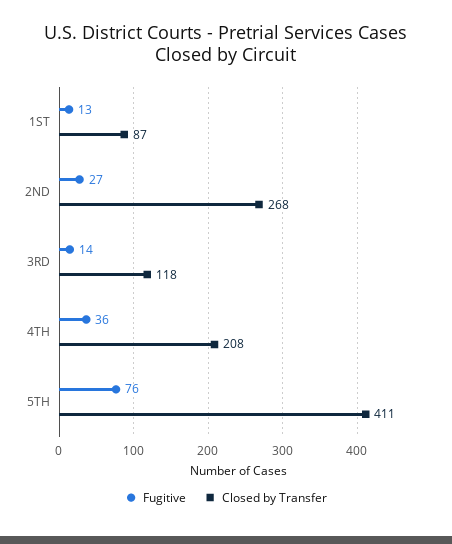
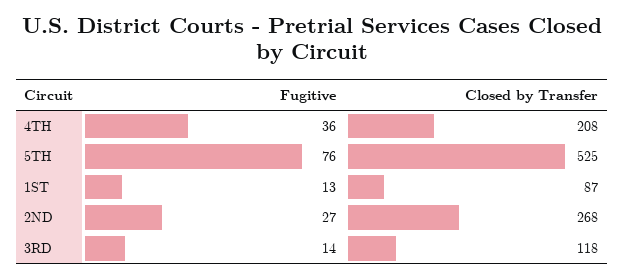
  {
    "Fugitive": {
      "1ST": 13,
      "2ND": 27,
      "3RD": 14,
      "4TH": 36,
      "5TH": 76
    },
    "Closed by Transfer": {
      "1ST": 87,
      "2ND": 268,
      "3RD": 118,
      "4TH": 208,
-     "5TH": 411
+     "5TH": 525
    }
  }

